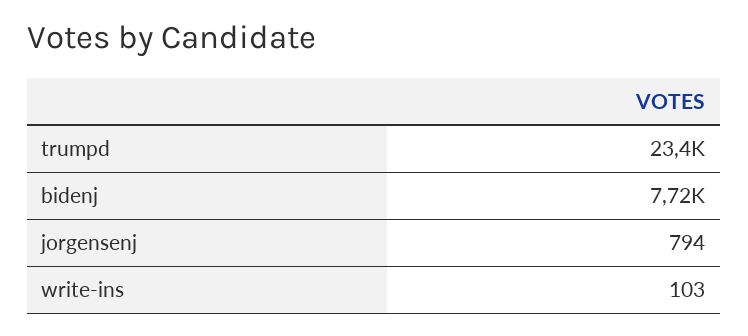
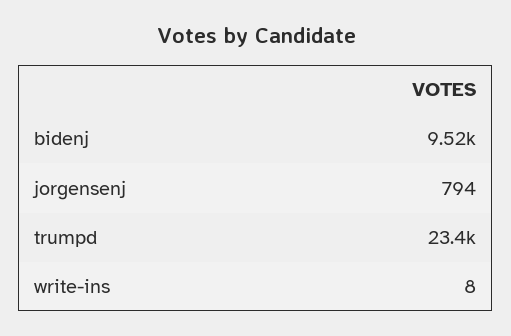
  {
    "trumpd": 23400,
-   "bidenj": 7720,
+   "bidenj": 9520,
    "jorgensenj": 794,
-   "write-ins": 103
+   "write-ins": 8
  }

